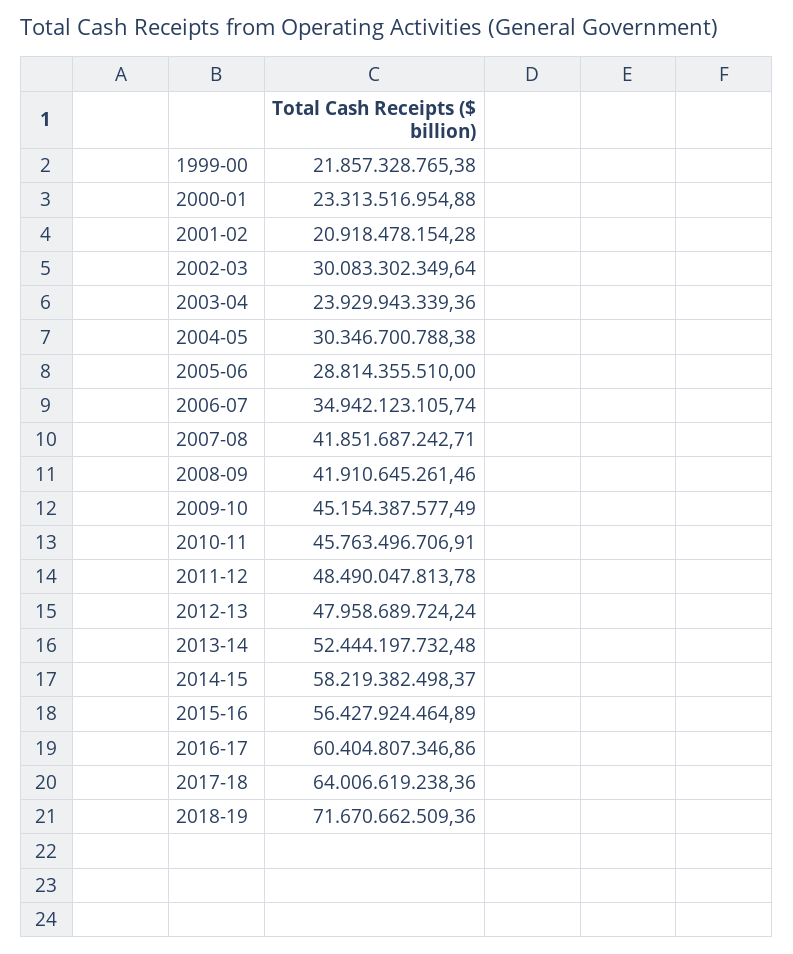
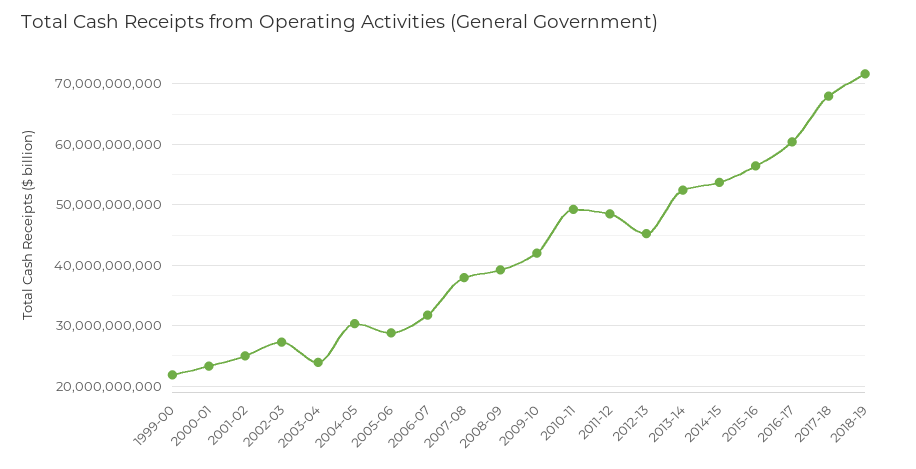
  {
    "1999-00": 21857328765.38,
    "2000-01": 23313516954.88,
-   "2001-02": 20918478154.28,
+   "2001-02": 25000000000,
-   "2002-03": 30083302349.64,
+   "2002-03": 27000000000,
    "2003-04": 23929943339.36,
    "2004-05": 30346700788.38,
    "2005-06": 28814355510,
-   "2006-07": 34942123105.74,
+   "2006-07": 32000000000,
-   "2007-08": 41851687242.71,
+   "2007-08": 38000000000,
-   "2008-09": 41910645261.46,
+   "2008-09": 39000000000,
-   "2009-10": 45154387577.49,
+   "2009-10": 42000000000,
-   "2010-11": 45763496706.91,
+   "2010-11": 49000000000,
    "2011-12": 48490047813.78,
-   "2012-13": 47958689724.24,
+   "2012-13": 45000000000,
    "2013-14": 52444197732.48,
-   "2014-15": 58219382498.37,
+   "2014-15": 54000000000,
    "2015-16": 56427924464.89,
    "2016-17": 60404807346.86,
-   "2017-18": 64006619238.36,
+   "2017-18": 68000000000,
    "2018-19": 71670662509.36
  }

